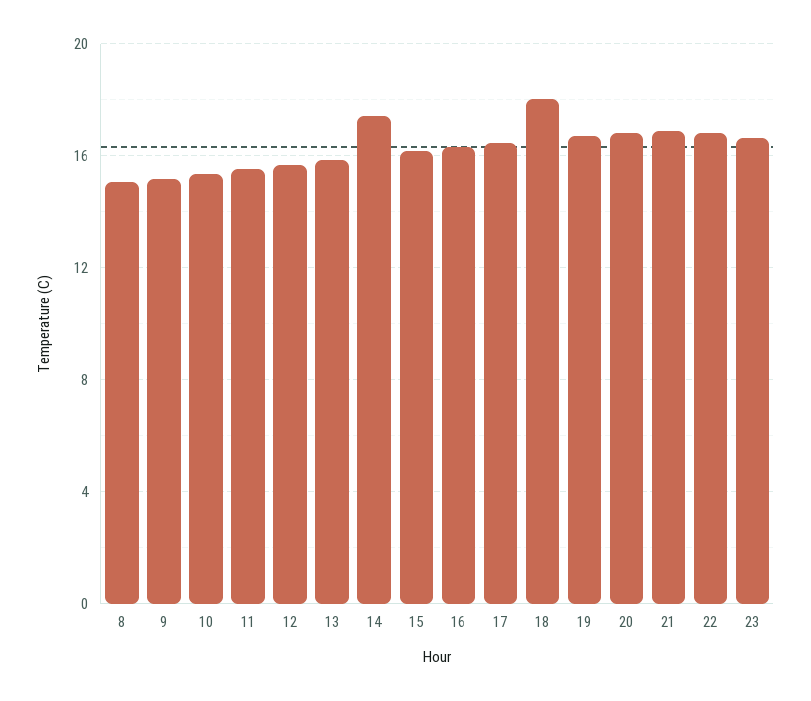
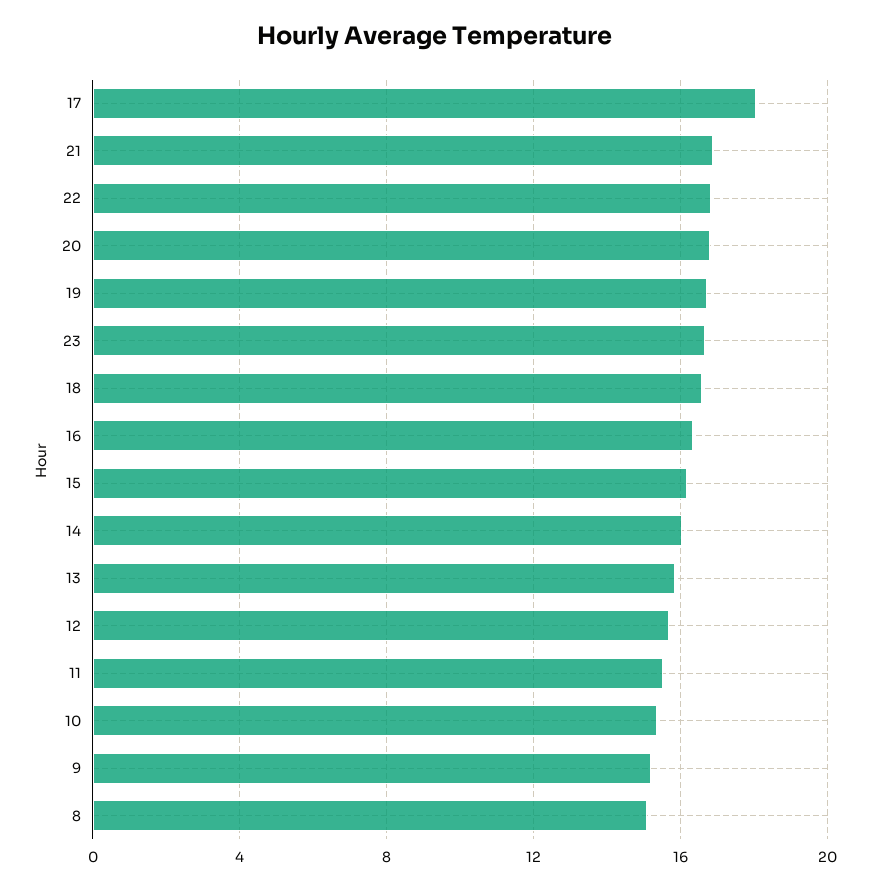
  {
    "8": 15,
    "9": 15,
    "10": 15.5,
    "11": 15.5,
    "12": 15.5,
    "13": 16,
-   "14": 17.5,
+   "14": 16,
    "15": 16,
    "16": 16.5,
-   "17": 16.5,
+   "17": 18,
-   "18": 18,
+   "18": 16.5,
    "19": 16.5,
    "20": 17,
    "21": 17,
    "22": 17,
    "23": 16.5
  }

